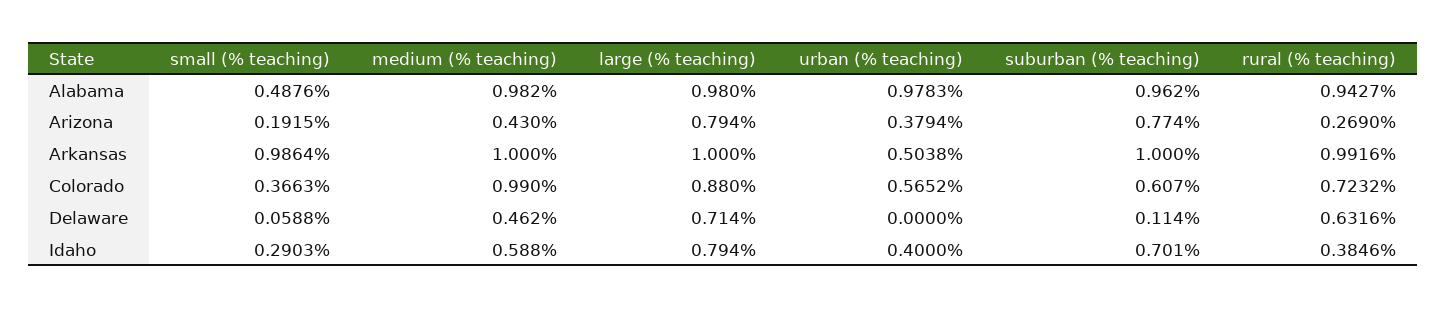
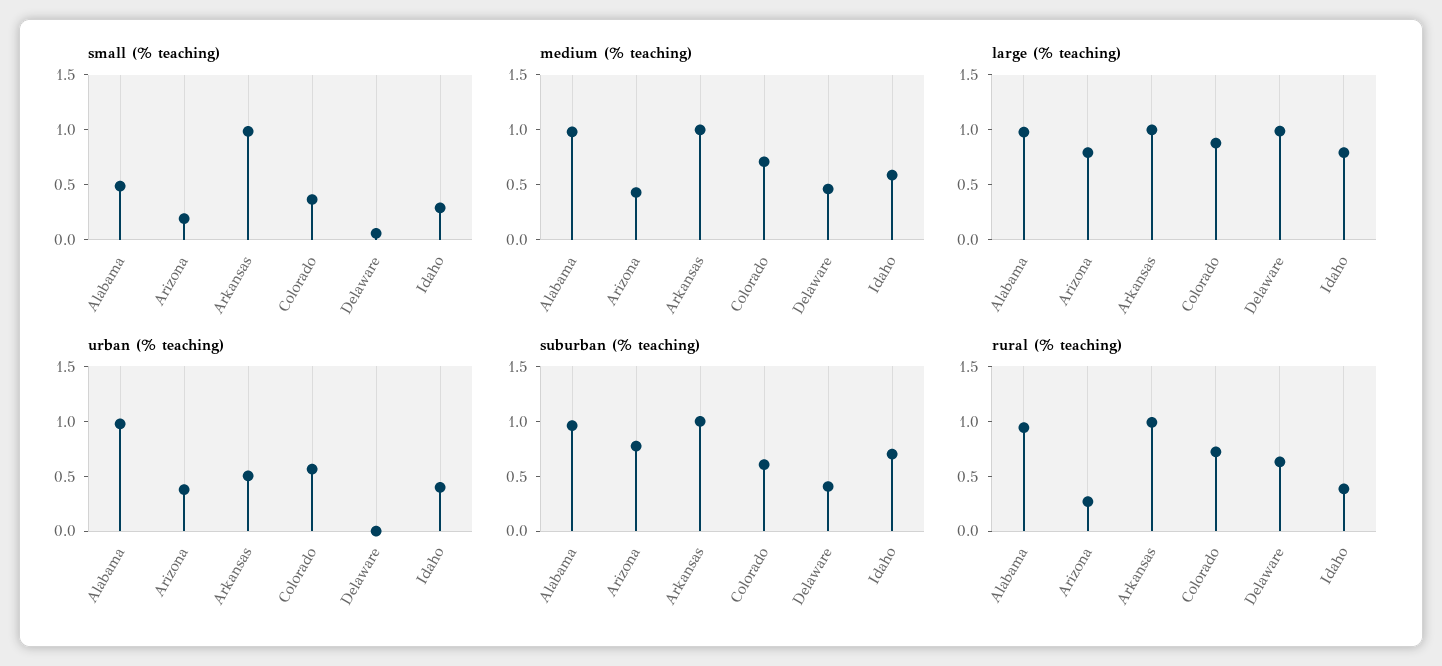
  {
    "small (% teaching)": {
      "Alabama": 0.4876,
      "Arizona": 0.1915,
      "Arkansas": 0.9864,
      "Colorado": 0.3663,
      "Delaware": 0.0588,
      "Idaho": 0.2903
    },
    "medium (% teaching)": {
      "Alabama": 0.982,
      "Arizona": 0.43,
      "Arkansas": 1,
-     "Colorado": 0.99,
+     "Colorado": 0.7,
      "Delaware": 0.462,
      "Idaho": 0.588
    },
    "large (% teaching)": {
      "Alabama": 0.98,
      "Arizona": 0.794,
      "Arkansas": 1,
      "Colorado": 0.88,
-     "Delaware": 0.714,
+     "Delaware": 1,
      "Idaho": 0.794
    },
    "urban (% teaching)": {
      "Alabama": 0.9783,
      "Arizona": 0.3794,
      "Arkansas": 0.5038,
      "Colorado": 0.5652,
      "Delaware": 0,
      "Idaho": 0.4
    },
    "suburban (% teaching)": {
      "Alabama": 0.962,
      "Arizona": 0.774,
      "Arkansas": 1,
      "Colorado": 0.607,
-     "Delaware": 0.114,
+     "Delaware": 0.4,
      "Idaho": 0.701
    },
    "rural (% teaching)": {
      "Alabama": 0.9427,
      "Arizona": 0.269,
      "Arkansas": 0.9916,
      "Colorado": 0.7232,
      "Delaware": 0.6316,
      "Idaho": 0.3846
    }
  }

